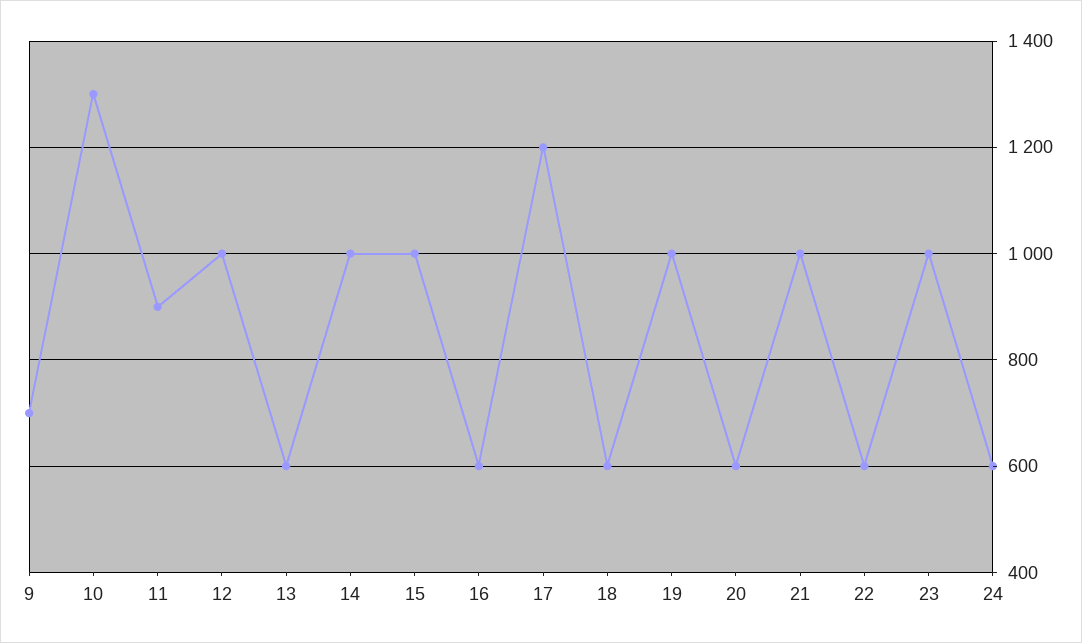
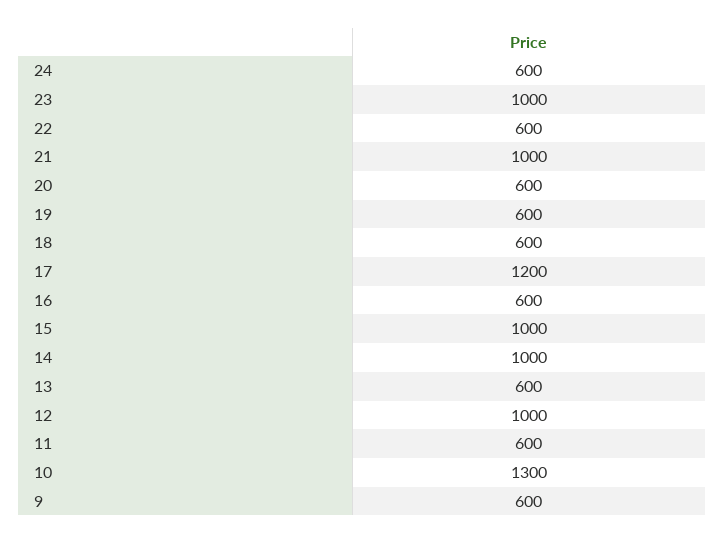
  {
-   "9": 700,
+   "9": 600,
    "10": 1300,
-   "11": 900,
+   "11": 600,
    "12": 1000,
    "13": 600,
    "14": 1000,
    "15": 1000,
    "16": 600,
    "17": 1200,
    "18": 600,
-   "19": 1000,
+   "19": 600,
    "20": 600,
    "21": 1000,
    "22": 600,
    "23": 1000,
    "24": 600
  }

